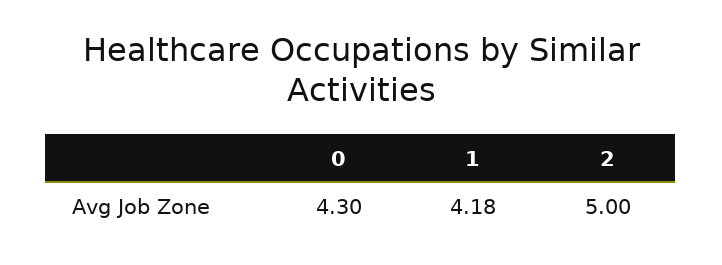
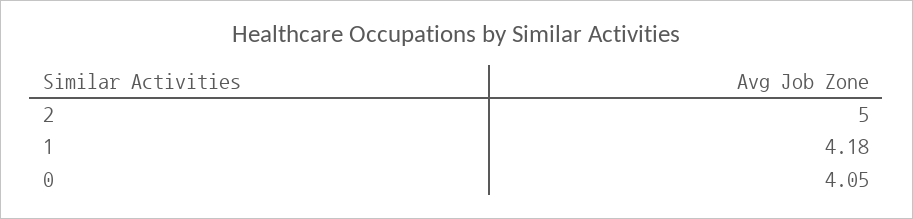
  {
-   "0": 4.3,
+   "0": 4.05,
    "1": 4.18,
    "2": 5
  }

